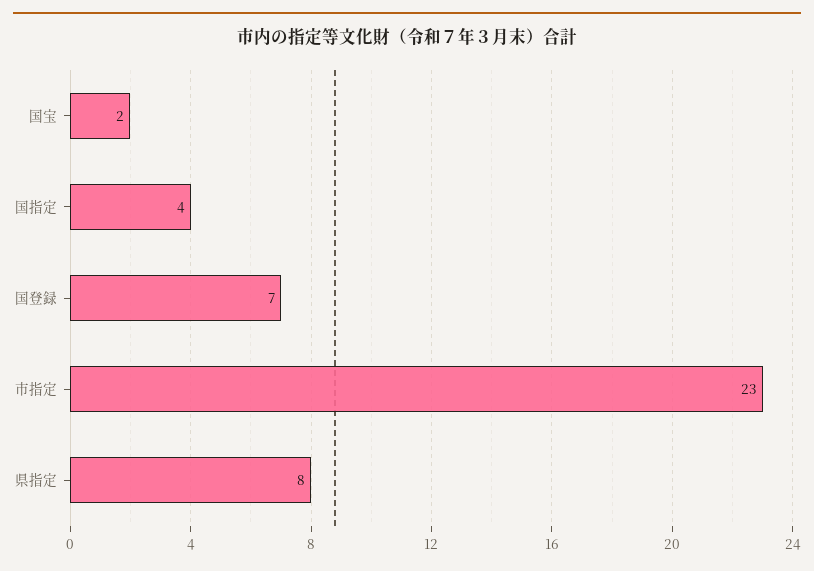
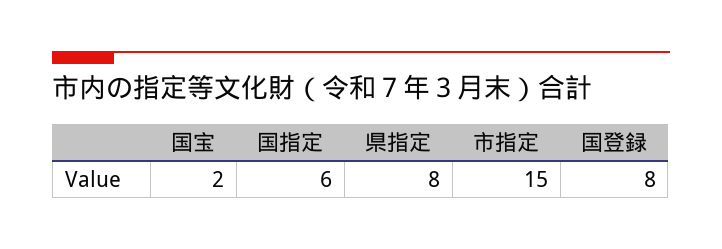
  {
    "国宝": 2,
-   "国指定": 4,
+   "国指定": 6,
-   "国登録": 7,
+   "国登録": 8,
-   "市指定": 23,
+   "市指定": 15,
    "県指定": 8
  }

